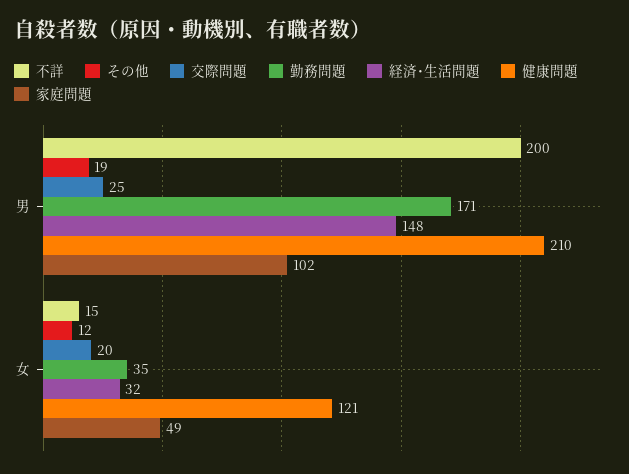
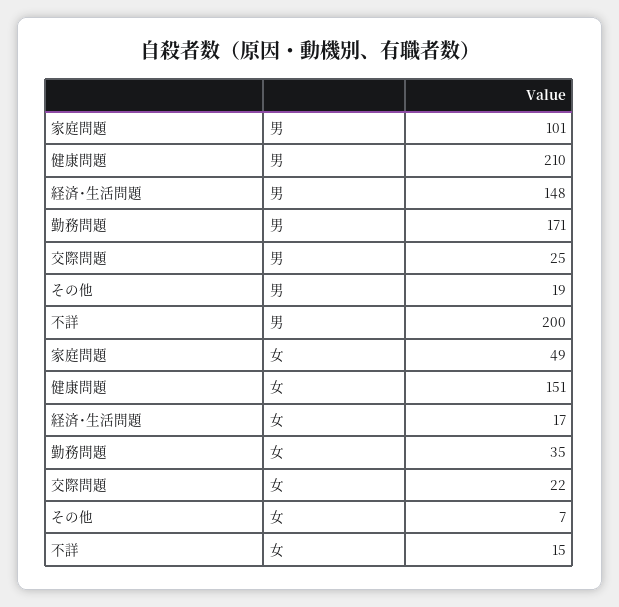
  {
    "不詳": {
      "男": 200,
      "女": 15
    },
    "その他": {
      "男": 19,
-     "女": 12
+     "女": 7
    },
    "交際問題": {
      "男": 25,
-     "女": 20
+     "女": 22
    },
    "勤務問題": {
      "男": 171,
      "女": 35
    },
    "経済･生活問題": {
      "男": 148,
-     "女": 32
+     "女": 17
    },
    "健康問題": {
      "男": 210,
-     "女": 121
+     "女": 151
    },
    "家庭問題": {
-     "男": 102,
+     "男": 101,
      "女": 49
    }
  }

